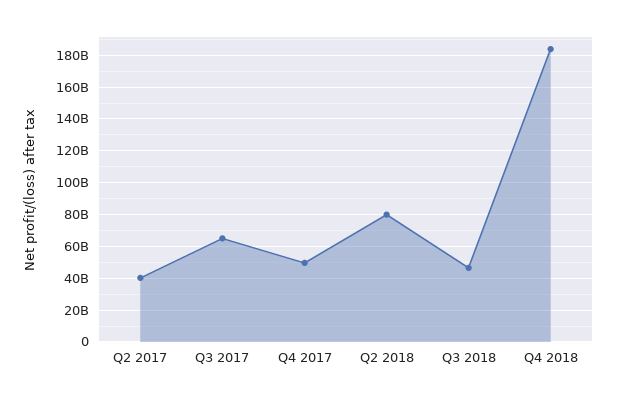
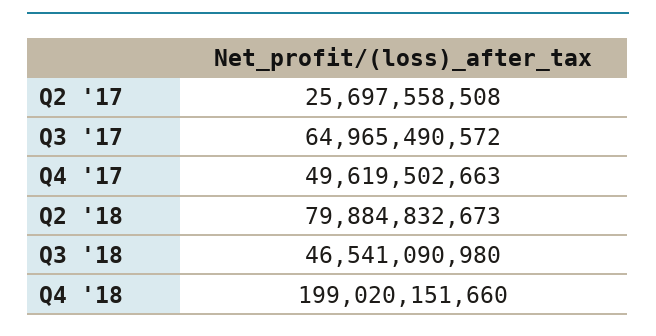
  {
-   "Q2 2017": 40000000000,
+   "Q2 2017": 25697558508,
    "Q3 2017": 64965490572,
    "Q4 2017": 49619502663,
    "Q2 2018": 79884832673,
    "Q3 2018": 46541090980,
-   "Q4 2018": 185000000000
+   "Q4 2018": 199020151660
  }

